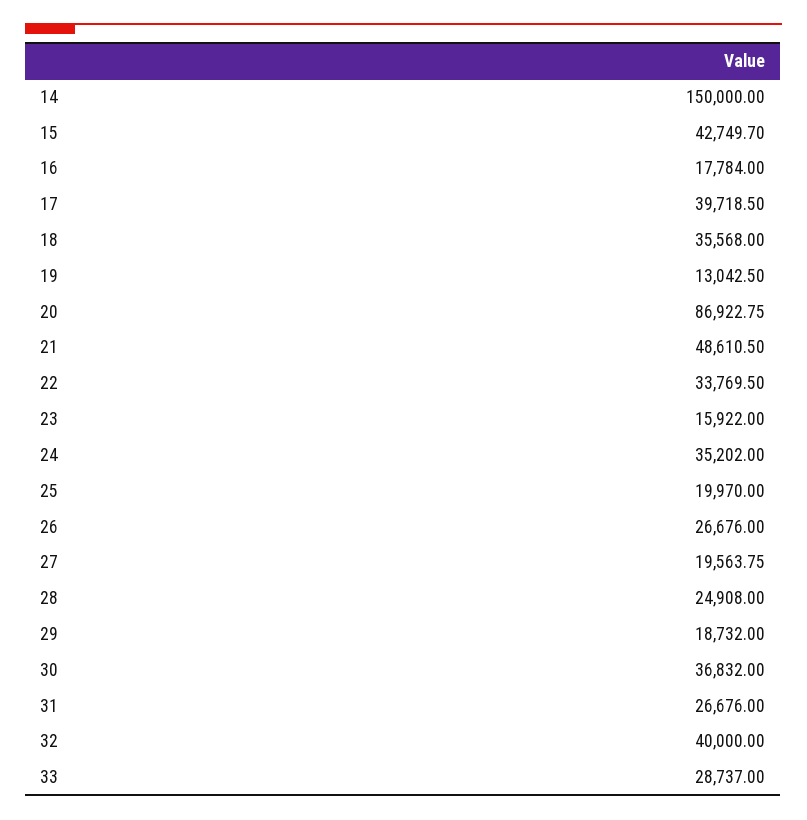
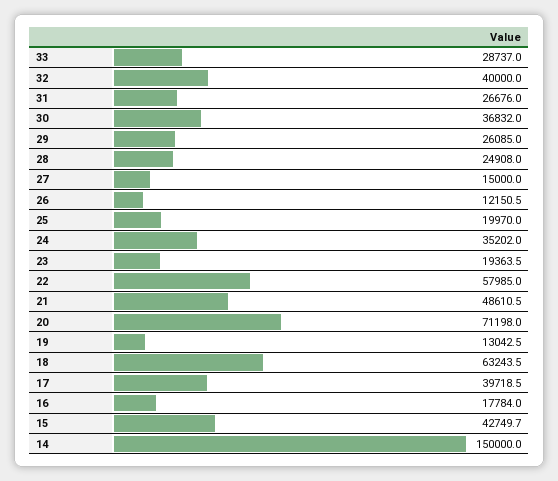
  {
    "14": 150000,
    "15": 42749.7,
    "16": 17784,
    "17": 39718.5,
-   "18": 35568,
+   "18": 63243.5,
    "19": 13042.5,
-   "20": 86922.75,
+   "20": 71198,
    "21": 48610.5,
-   "22": 33769.5,
+   "22": 57985,
-   "23": 15922,
+   "23": 19363.5,
    "24": 35202,
    "25": 19970,
-   "26": 26676,
+   "26": 12150.5,
-   "27": 19563.75,
+   "27": 15000,
    "28": 24908,
-   "29": 18732,
+   "29": 26085,
    "30": 36832,
    "31": 26676,
    "32": 40000,
    "33": 28737
  }

